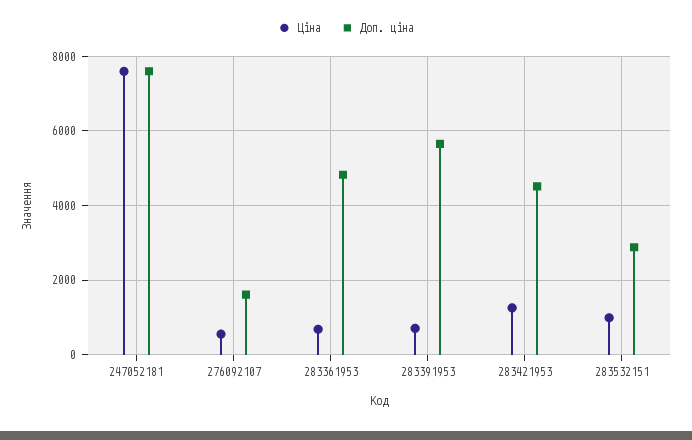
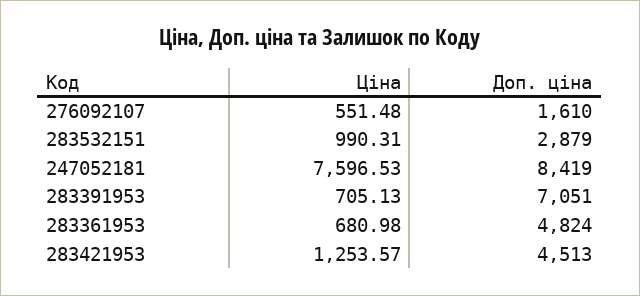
  {
    "Ціна": {
      "247052181": 7596.53,
      "276092107": 551.48,
      "283361953": 680.98,
      "283391953": 705.13,
      "283421953": 1253.57,
      "283532151": 990.31
    },
    "Доп. ціна": {
-     "247052181": 7600,
+     "247052181": 8419,
      "276092107": 1610,
      "283361953": 4824,
-     "283391953": 5600,
+     "283391953": 7051,
      "283421953": 4513,
      "283532151": 2879
    }
  }

